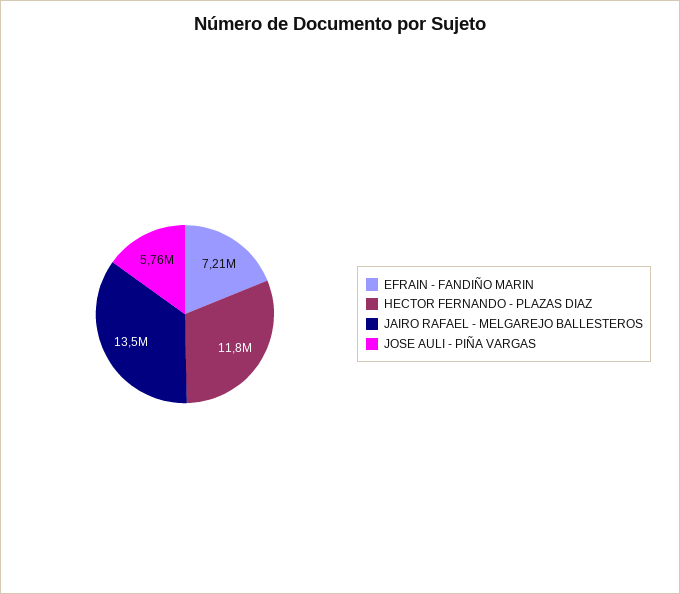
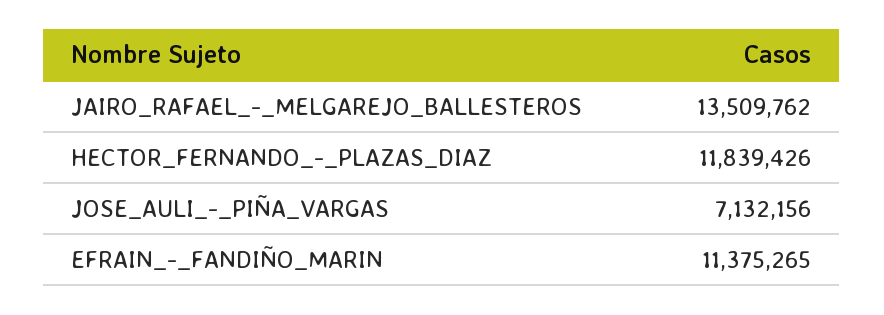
  {
-   "EFRAIN - FANDIÑO MARIN": 7210000,
+   "EFRAIN - FANDIÑO MARIN": 11375265,
    "HECTOR FERNANDO - PLAZAS DIAZ": 11839426,
    "JAIRO RAFAEL - MELGAREJO BALLESTEROS": 13509762,
-   "JOSE AULI - PIÑA VARGAS": 5760000
+   "JOSE AULI - PIÑA VARGAS": 7132156
  }

